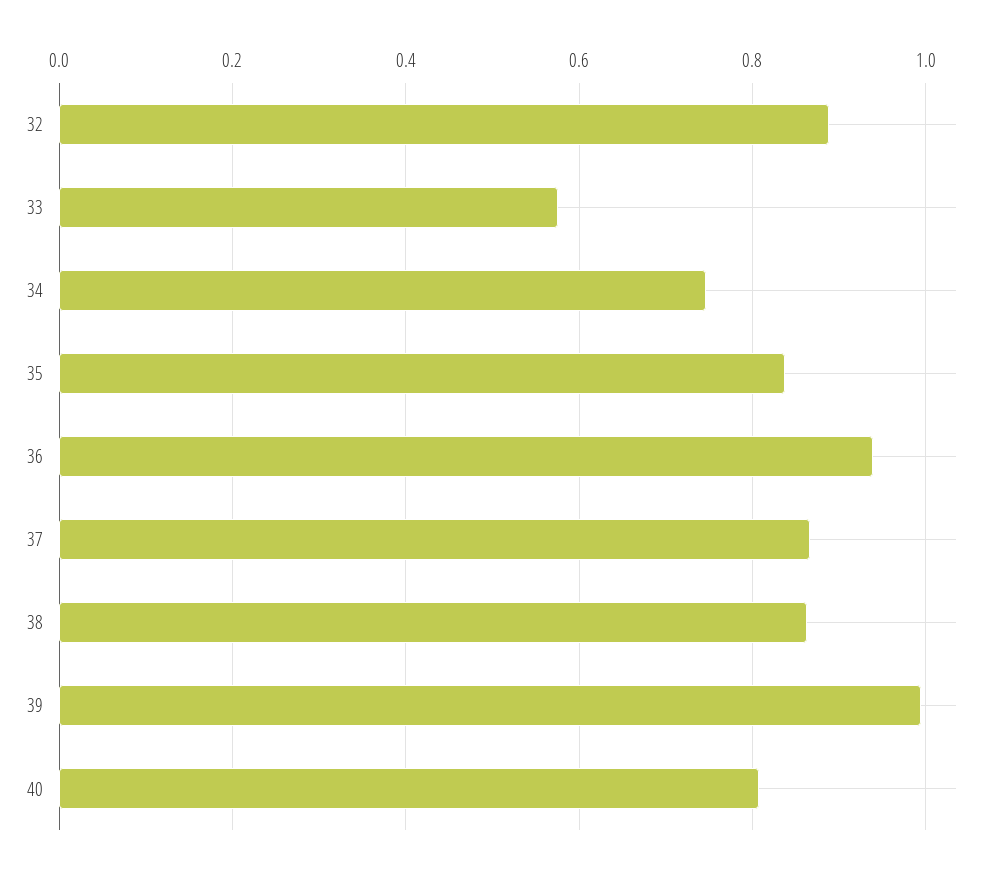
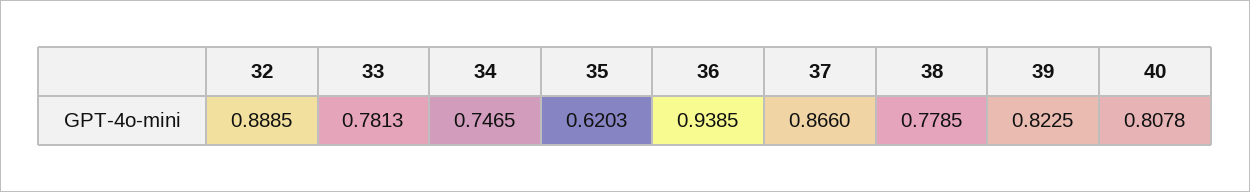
  {
    "32": 0.8885,
-   "33": 0.58,
+   "33": 0.7813,
    "34": 0.7465,
-   "35": 0.84,
+   "35": 0.6203,
    "36": 0.9385,
    "37": 0.866,
-   "38": 0.86,
+   "38": 0.7785,
-   "39": 1,
+   "39": 0.8225,
    "40": 0.8078
  }

